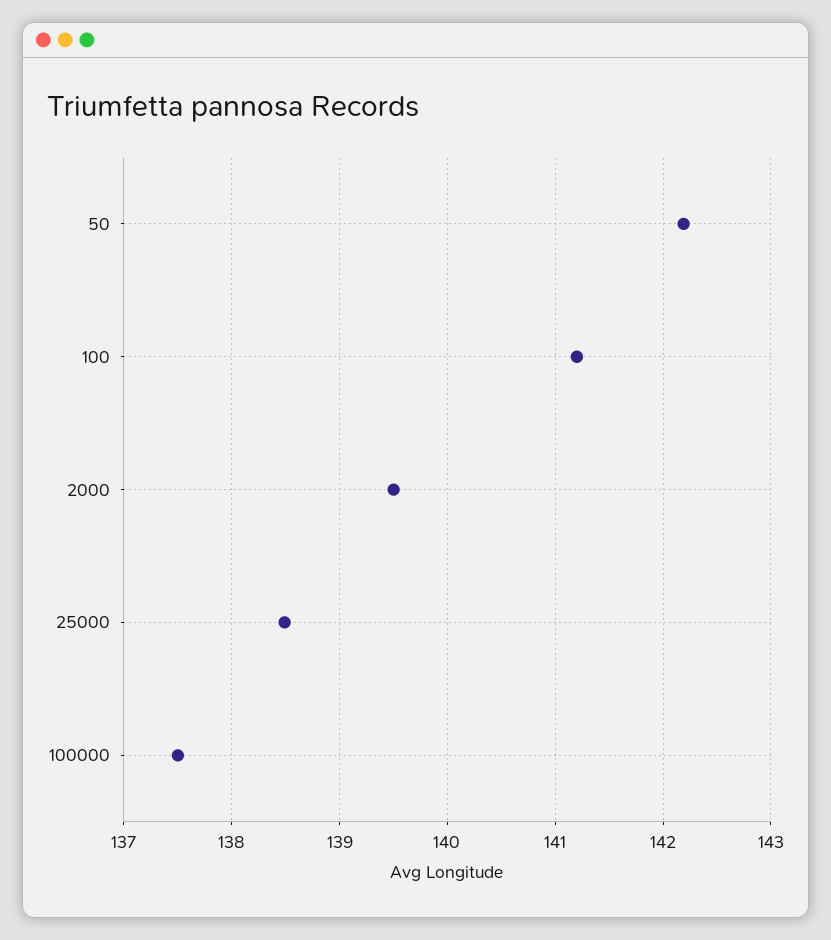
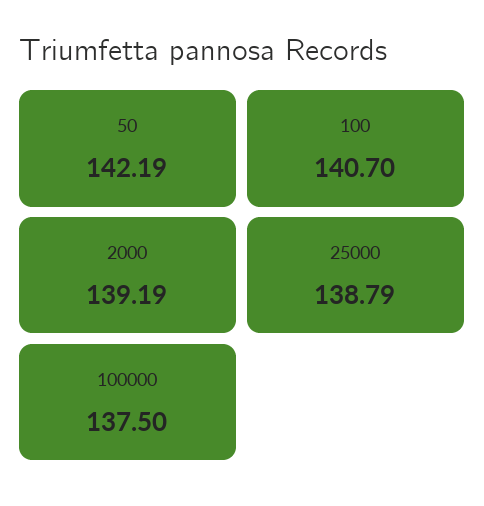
  {
    "50": 142.19,
-   "100": 141.2,
+   "100": 140.7,
-   "2000": 139.5,
+   "2000": 139.19,
-   "25000": 138.5,
+   "25000": 138.79,
    "100000": 137.5
  }

